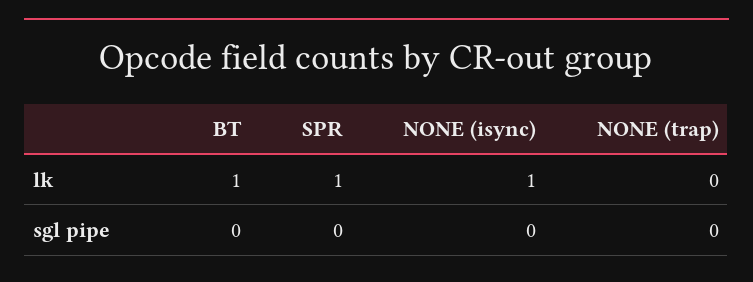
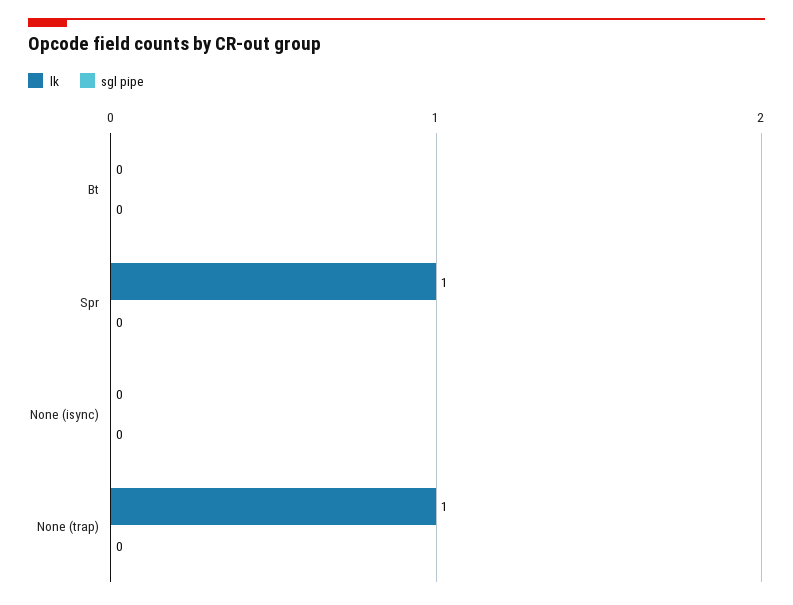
  {
    "lk": {
-     "BT": 1,
+     "BT": 0,
      "SPR": 1,
-     "NONE (isync)": 1,
+     "NONE (isync)": 0,
-     "NONE (trap)": 0
+     "NONE (trap)": 1
    },
    "sgl pipe": {
      "BT": 0,
      "SPR": 0,
      "NONE (isync)": 0,
      "NONE (trap)": 0
    }
  }

